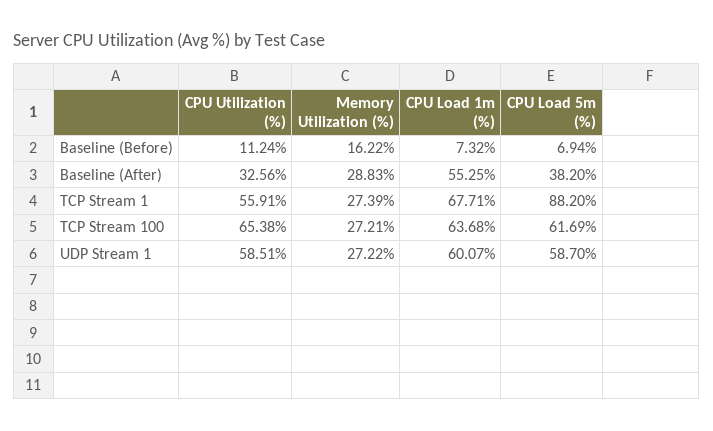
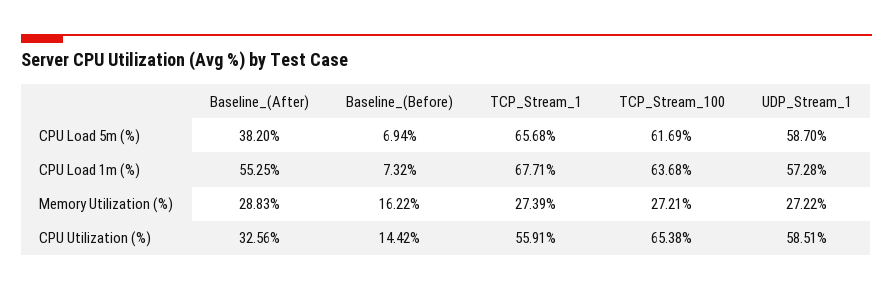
  {
    "CPU Utilization (%)": {
-     "Baseline (Before)": 11.24,
+     "Baseline (Before)": 14.42,
      "Baseline (After)": 32.56,
      "TCP Stream 1": 55.91,
      "TCP Stream 100": 65.38,
      "UDP Stream 1": 58.51
    },
    "Memory Utilization (%)": {
      "Baseline (Before)": 16.22,
      "Baseline (After)": 28.83,
      "TCP Stream 1": 27.39,
      "TCP Stream 100": 27.21,
      "UDP Stream 1": 27.22
    },
    "CPU Load 1m (%)": {
      "Baseline (Before)": 7.32,
      "Baseline (After)": 55.25,
      "TCP Stream 1": 67.71,
      "TCP Stream 100": 63.68,
-     "UDP Stream 1": 60.07
+     "UDP Stream 1": 57.28
    },
    "CPU Load 5m (%)": {
      "Baseline (Before)": 6.94,
      "Baseline (After)": 38.2,
-     "TCP Stream 1": 88.2,
+     "TCP Stream 1": 65.68,
      "TCP Stream 100": 61.69,
      "UDP Stream 1": 58.7
    }
  }

